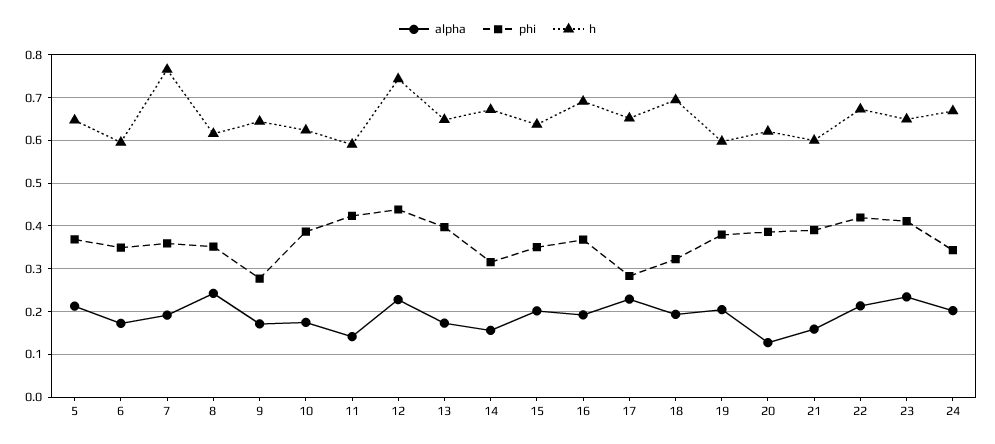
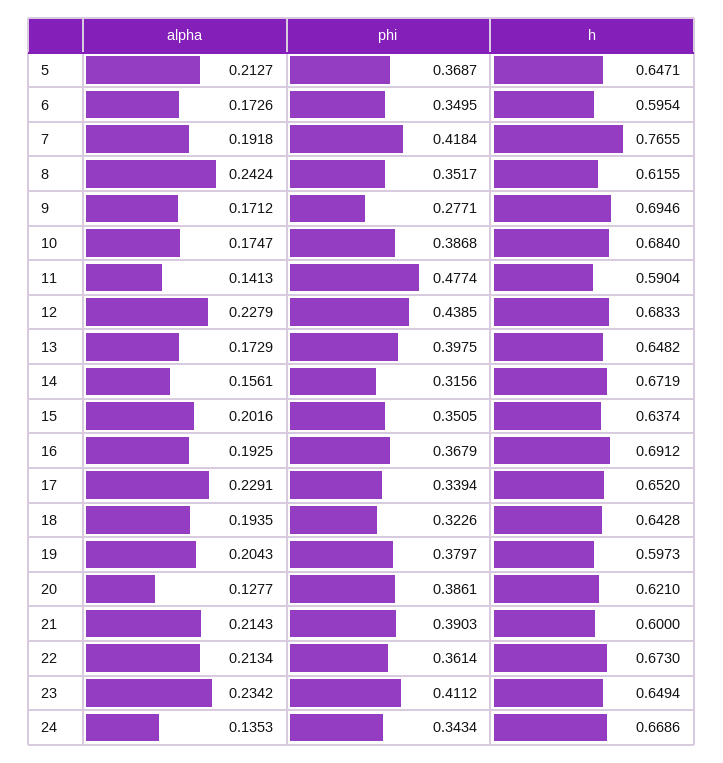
  {
    "alpha": {
      "5": 0.2127,
      "6": 0.1726,
      "7": 0.1918,
      "8": 0.2424,
      "9": 0.1712,
      "10": 0.1747,
      "11": 0.1413,
      "12": 0.2279,
      "13": 0.1729,
      "14": 0.1561,
      "15": 0.2016,
      "16": 0.1925,
      "17": 0.2291,
      "18": 0.1935,
      "19": 0.2043,
      "20": 0.1277,
-     "21": 0.16,
+     "21": 0.2143,
      "22": 0.2134,
      "23": 0.2342,
-     "24": 0.2
+     "24": 0.1353
    },
    "phi": {
      "5": 0.3687,
      "6": 0.3495,
-     "7": 0.36,
+     "7": 0.4184,
      "8": 0.3517,
      "9": 0.2771,
      "10": 0.3868,
-     "11": 0.42,
+     "11": 0.4774,
      "12": 0.4385,
      "13": 0.3975,
      "14": 0.3156,
      "15": 0.3505,
      "16": 0.3679,
-     "17": 0.28,
+     "17": 0.3394,
      "18": 0.3226,
      "19": 0.3797,
      "20": 0.3861,
      "21": 0.3903,
-     "22": 0.42,
+     "22": 0.3614,
      "23": 0.4112,
      "24": 0.3434
    },
    "h": {
      "5": 0.6471,
      "6": 0.5954,
      "7": 0.7655,
      "8": 0.6155,
-     "9": 0.64,
+     "9": 0.6946,
-     "10": 0.62,
+     "10": 0.684,
      "11": 0.5904,
-     "12": 0.74,
+     "12": 0.6833,
      "13": 0.6482,
      "14": 0.6719,
      "15": 0.6374,
      "16": 0.6912,
      "17": 0.652,
-     "18": 0.7,
+     "18": 0.6428,
      "19": 0.5973,
      "20": 0.621,
      "21": 0.6,
      "22": 0.673,
      "23": 0.6494,
      "24": 0.6686
    }
  }

